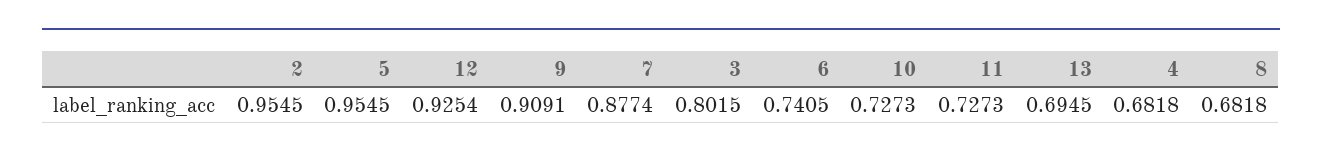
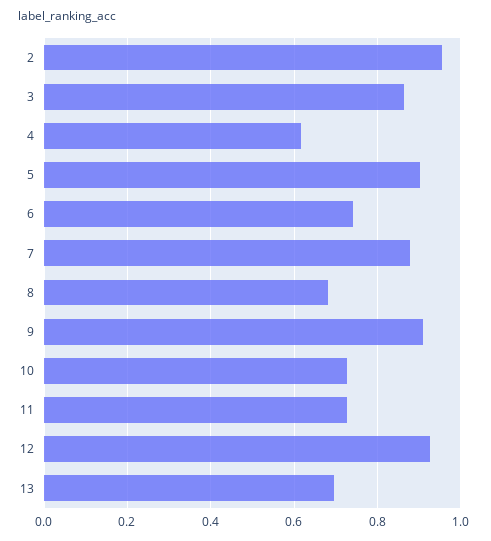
  {
    "2": 0.9545,
-   "5": 0.9545,
+   "5": 0.9,
    "12": 0.9254,
    "9": 0.9091,
    "7": 0.8774,
-   "3": 0.8015,
+   "3": 0.86,
    "6": 0.7405,
    "10": 0.7273,
    "11": 0.7273,
    "13": 0.6945,
-   "4": 0.6818,
+   "4": 0.62,
    "8": 0.6818
  }

